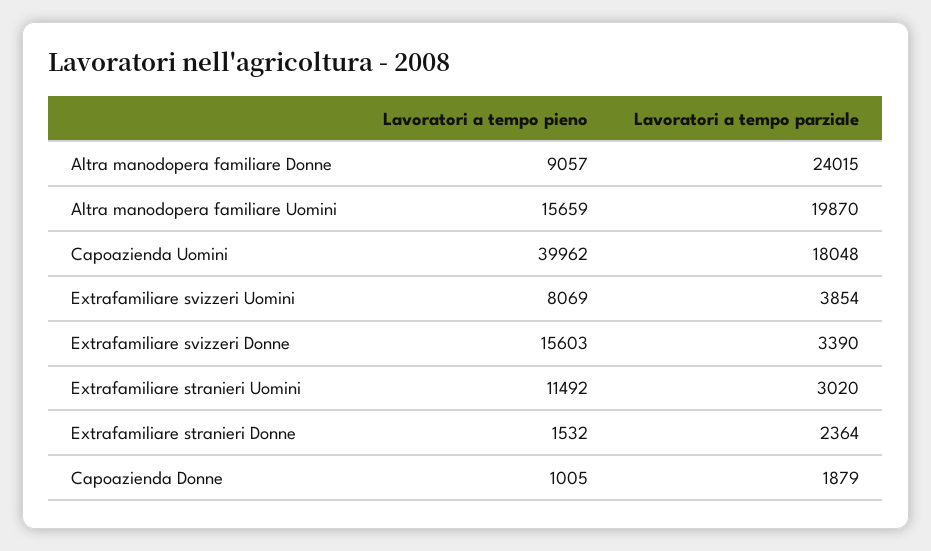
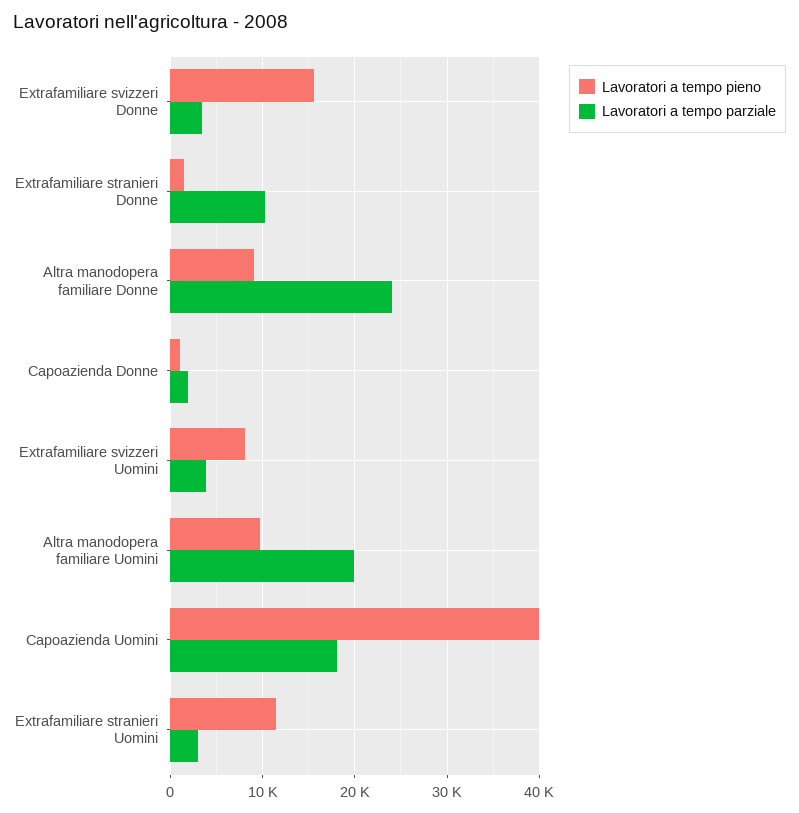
  {
    "Lavoratori a tempo pieno": {
      "Altra manodopera familiare Donne": 9057,
-     "Altra manodopera familiare Uomini": 15659,
+     "Altra manodopera familiare Uomini": 10000,
      "Capoazienda Uomini": 39962,
      "Extrafamiliare svizzeri Uomini": 8069,
      "Extrafamiliare svizzeri Donne": 15603,
      "Extrafamiliare stranieri Uomini": 11492,
      "Extrafamiliare stranieri Donne": 1532,
      "Capoazienda Donne": 1005
    },
    "Lavoratori a tempo parziale": {
      "Altra manodopera familiare Donne": 24015,
      "Altra manodopera familiare Uomini": 19870,
      "Capoazienda Uomini": 18048,
      "Extrafamiliare svizzeri Uomini": 3854,
      "Extrafamiliare svizzeri Donne": 3390,
      "Extrafamiliare stranieri Uomini": 3020,
-     "Extrafamiliare stranieri Donne": 2364,
+     "Extrafamiliare stranieri Donne": 10000,
      "Capoazienda Donne": 1879
    }
  }

